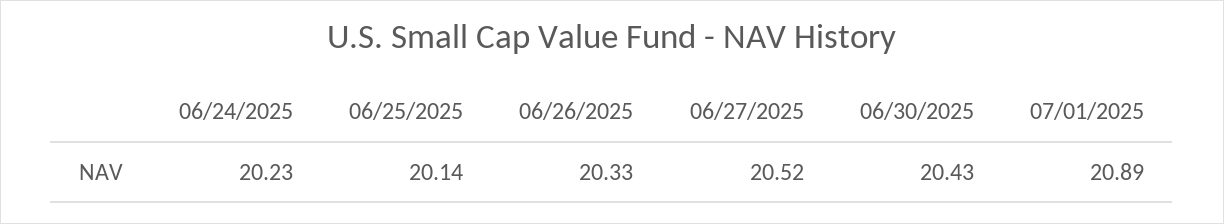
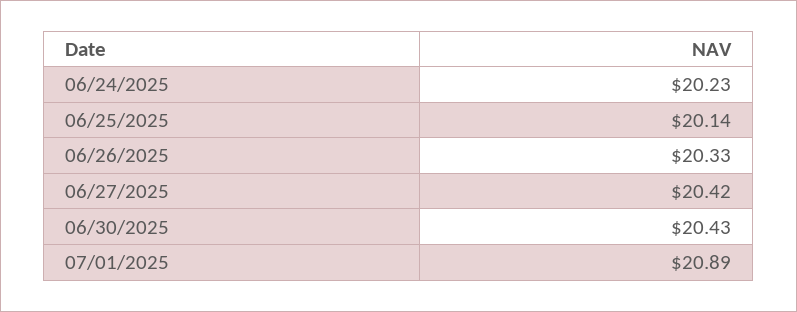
  {
    "06/24/2025": 20.23,
    "06/25/2025": 20.14,
    "06/26/2025": 20.33,
-   "06/27/2025": 20.52,
+   "06/27/2025": 20.42,
    "06/30/2025": 20.43,
    "07/01/2025": 20.89
  }

